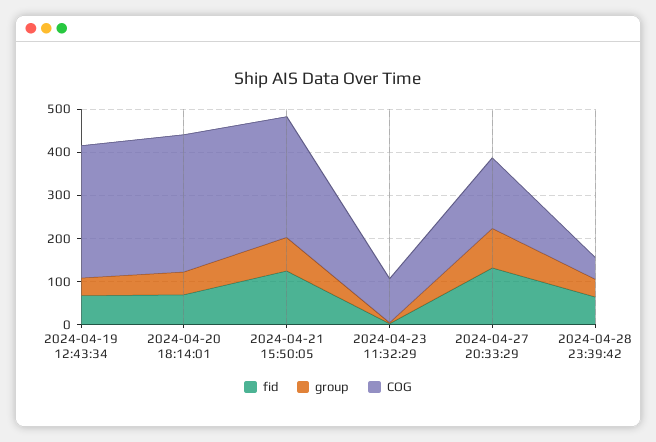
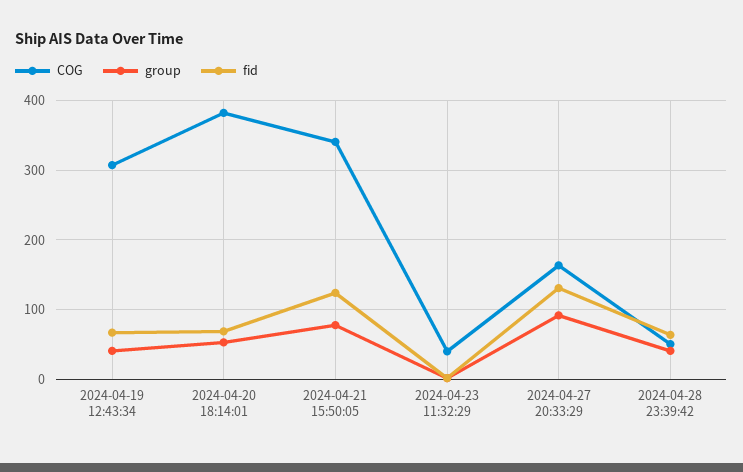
  {
    "fid": {
      "2024-04-19 12:43:34": 70,
      "2024-04-20 18:14:01": 70,
      "2024-04-21 15:50:05": 120,
      "2024-04-23 11:32:29": 0,
      "2024-04-27 20:33:29": 130,
      "2024-04-28 23:39:42": 60
    },
    "group": {
      "2024-04-19 12:43:34": 40,
      "2024-04-20 18:14:01": 50,
      "2024-04-21 15:50:05": 80,
      "2024-04-23 11:32:29": 0,
      "2024-04-27 20:33:29": 90,
      "2024-04-28 23:39:42": 40
    },
    "COG": {
      "2024-04-19 12:43:34": 310,
-     "2024-04-20 18:14:01": 320,
+     "2024-04-20 18:14:01": 380,
-     "2024-04-21 15:50:05": 280,
+     "2024-04-21 15:50:05": 340,
-     "2024-04-23 11:32:29": 100,
+     "2024-04-23 11:32:29": 40,
      "2024-04-27 20:33:29": 160,
      "2024-04-28 23:39:42": 50
    }
  }

